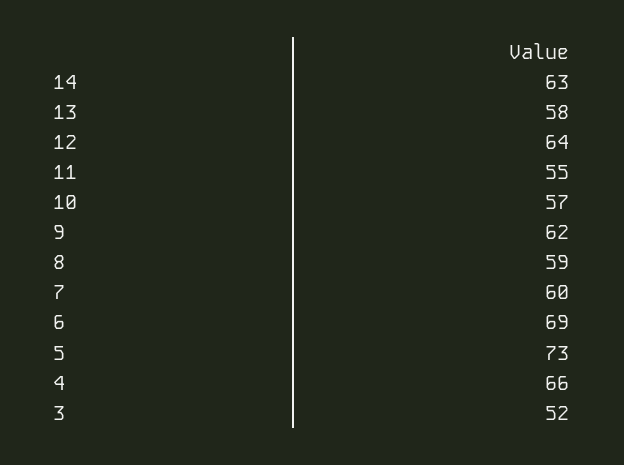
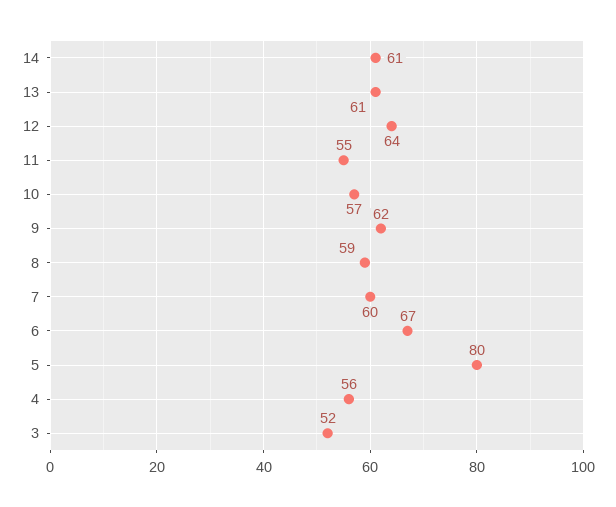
  {
-   "14": 63,
+   "14": 61,
-   "13": 58,
+   "13": 61,
    "12": 64,
    "11": 55,
    "10": 57,
    "9": 62,
    "8": 59,
    "7": 60,
-   "6": 69,
+   "6": 67,
-   "5": 73,
+   "5": 80,
-   "4": 66,
+   "4": 56,
    "3": 52
  }

